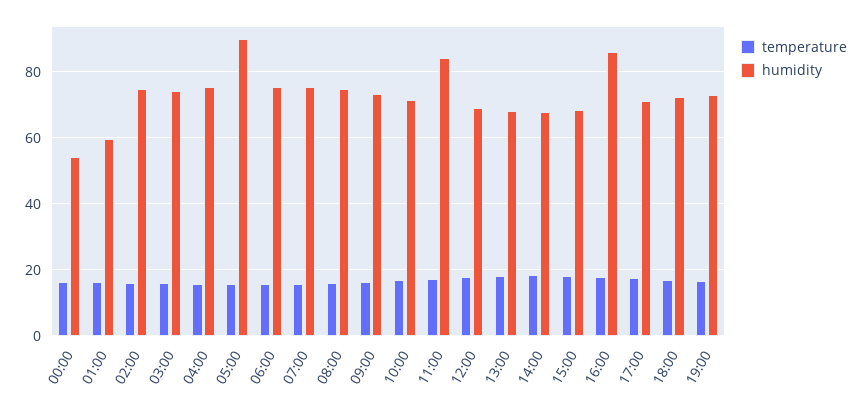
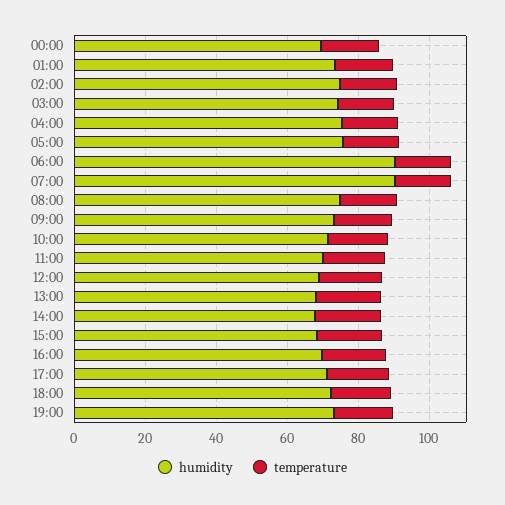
  {
    "temperature": {
      "00:00": 16,
      "01:00": 16,
      "02:00": 16,
      "03:00": 16,
      "04:00": 16,
      "05:00": 16,
      "06:00": 16,
      "07:00": 16,
      "08:00": 16,
      "09:00": 16,
      "10:00": 16,
      "11:00": 18,
      "12:00": 18,
      "13:00": 18,
      "14:00": 18,
      "15:00": 18,
      "16:00": 18,
      "17:00": 18,
      "18:00": 16,
      "19:00": 16
    },
    "humidity": {
-     "00:00": 54,
+     "00:00": 70,
-     "01:00": 60,
+     "01:00": 75,
      "02:00": 74,
      "03:00": 74,
      "04:00": 76,
-     "05:00": 90,
+     "05:00": 75,
-     "06:00": 76,
+     "06:00": 90,
-     "07:00": 76,
+     "07:00": 90,
      "08:00": 74,
      "09:00": 74,
      "10:00": 72,
-     "11:00": 84,
+     "11:00": 70,
      "12:00": 70,
      "13:00": 68,
      "14:00": 68,
      "15:00": 68,
-     "16:00": 86,
+     "16:00": 70,
      "17:00": 72,
      "18:00": 72,
      "19:00": 74
    }
  }

